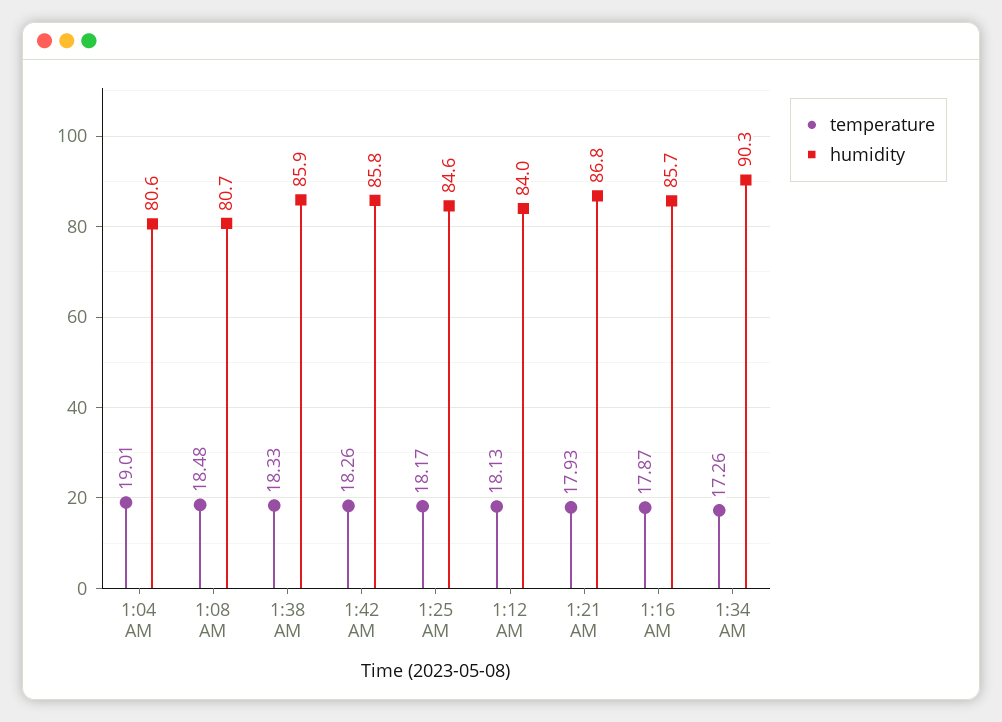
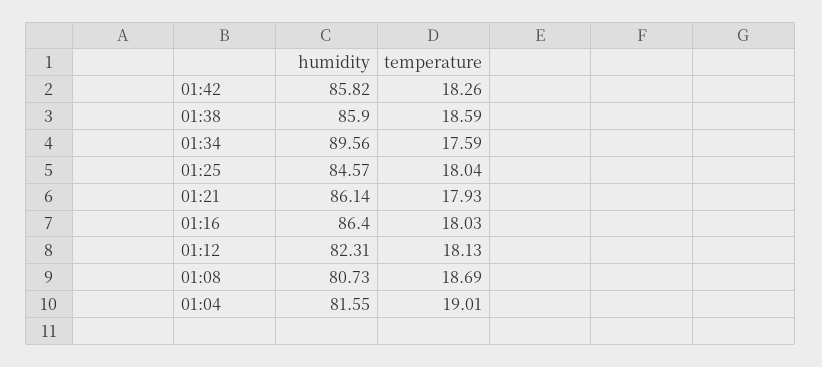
  {
    "temperature": {
      "1:04 AM": 19.01,
-     "1:08 AM": 18.48,
+     "1:08 AM": 18.69,
-     "1:38 AM": 18.33,
+     "1:38 AM": 18.59,
      "1:42 AM": 18.26,
-     "1:25 AM": 18.17,
+     "1:25 AM": 18.04,
      "1:12 AM": 18.13,
      "1:21 AM": 17.93,
-     "1:16 AM": 17.87,
+     "1:16 AM": 18.03,
-     "1:34 AM": 17.26
+     "1:34 AM": 17.59
    },
    "humidity": {
-     "1:04 AM": 80.6,
+     "1:04 AM": 81.55,
      "1:08 AM": 80.73,
      "1:38 AM": 85.9,
      "1:42 AM": 85.82,
      "1:25 AM": 84.57,
-     "1:12 AM": 84,
+     "1:12 AM": 82.31,
-     "1:21 AM": 86.8,
+     "1:21 AM": 86.14,
-     "1:16 AM": 85.7,
+     "1:16 AM": 86.4,
-     "1:34 AM": 90.3
+     "1:34 AM": 89.56
    }
  }

